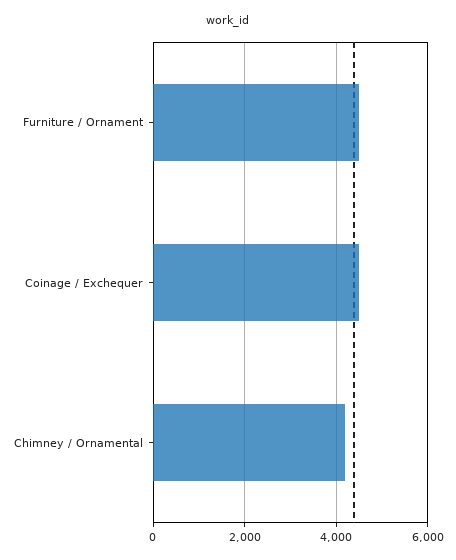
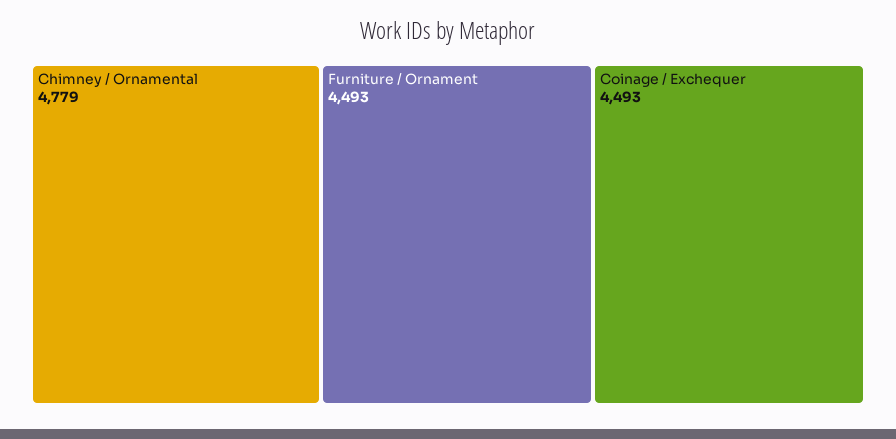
  {
    "Furniture / Ornament": 4493,
    "Coinage / Exchequer": 4493,
-   "Chimney / Ornamental": 4200
+   "Chimney / Ornamental": 4779
  }

